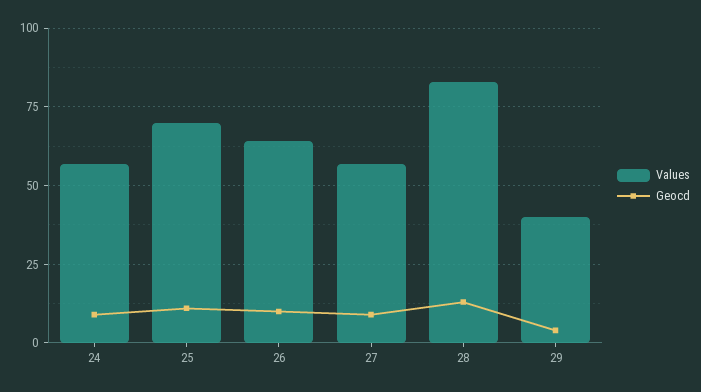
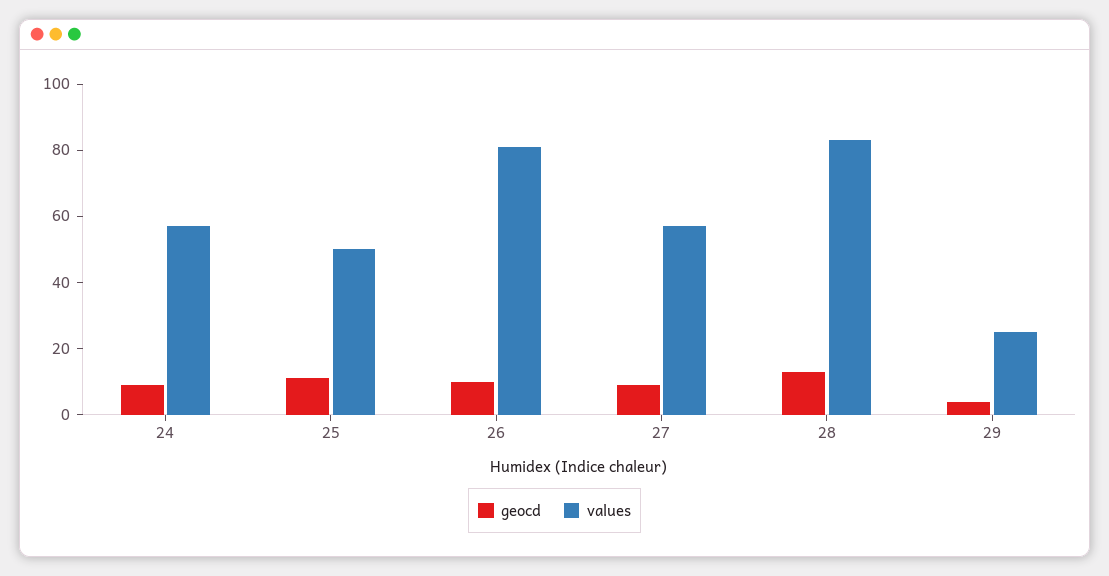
  {
    "Values": {
      "24": 55,
-     "25": 70,
+     "25": 50,
-     "26": 65,
+     "26": 80,
      "27": 55,
      "28": 85,
-     "29": 40
+     "29": 25
    },
    "Geocd": {
      "24": 10,
      "25": 10,
      "26": 10,
      "27": 10,
      "28": 15,
      "29": 5
    }
  }

